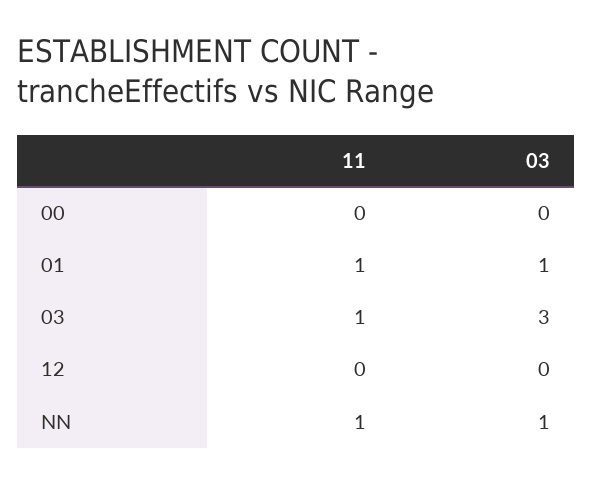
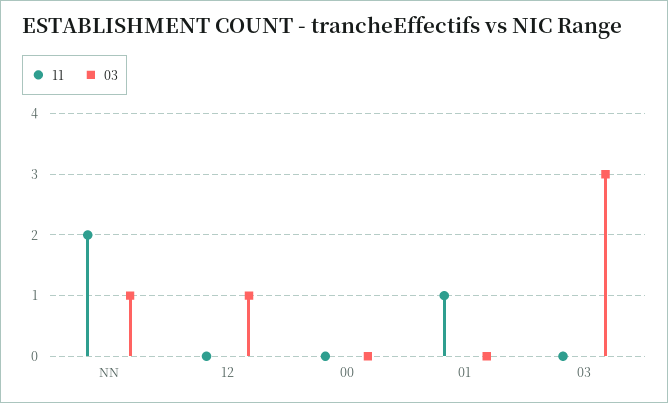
  {
    "11": {
      "00": 0,
      "01": 1,
-     "03": 1,
+     "03": 0,
      "12": 0,
-     "NN": 1
+     "NN": 2
    },
    "03": {
      "00": 0,
-     "01": 1,
+     "01": 0,
      "03": 3,
-     "12": 0,
+     "12": 1,
      "NN": 1
    }
  }

